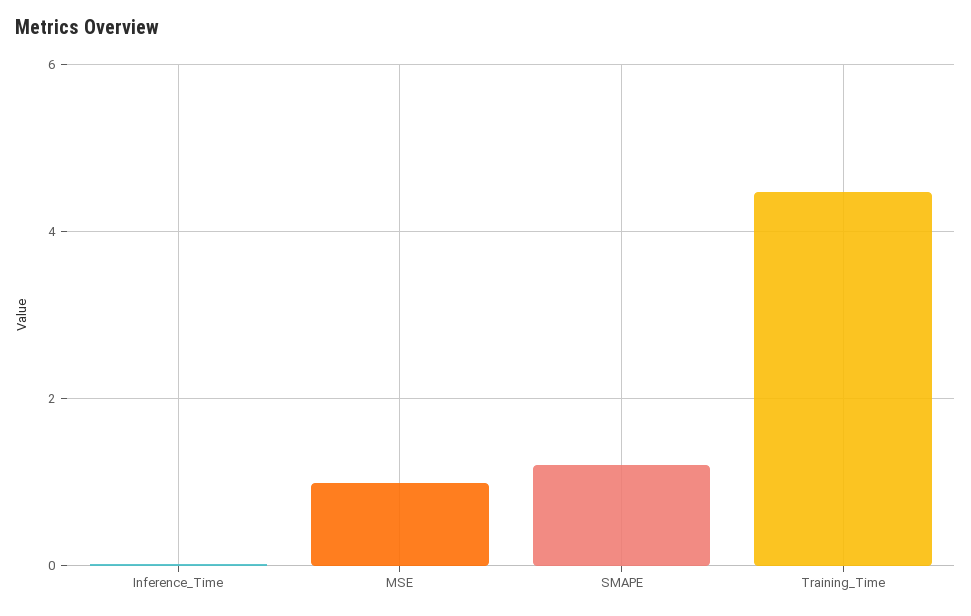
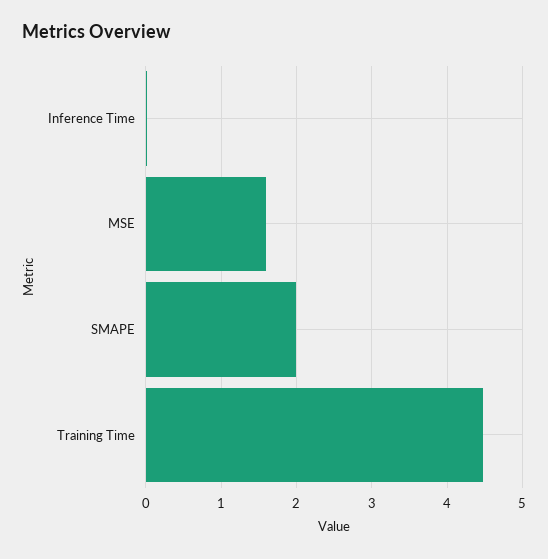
  {
    "Inference_Time": 0,
-   "MSE": 1,
+   "MSE": 1.6,
-   "SMAPE": 1.2,
+   "SMAPE": 2,
    "Training_Time": 4.5
  }

